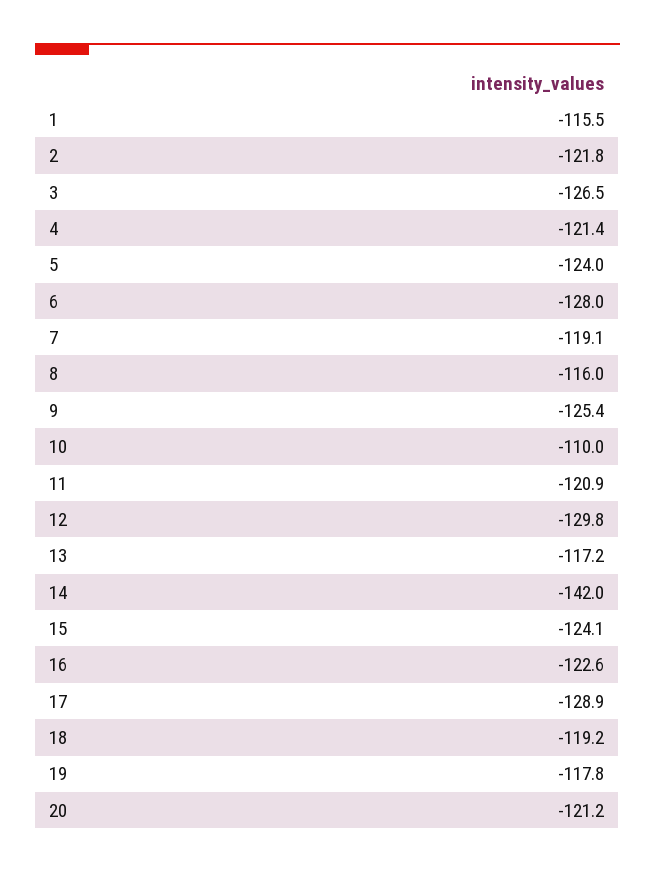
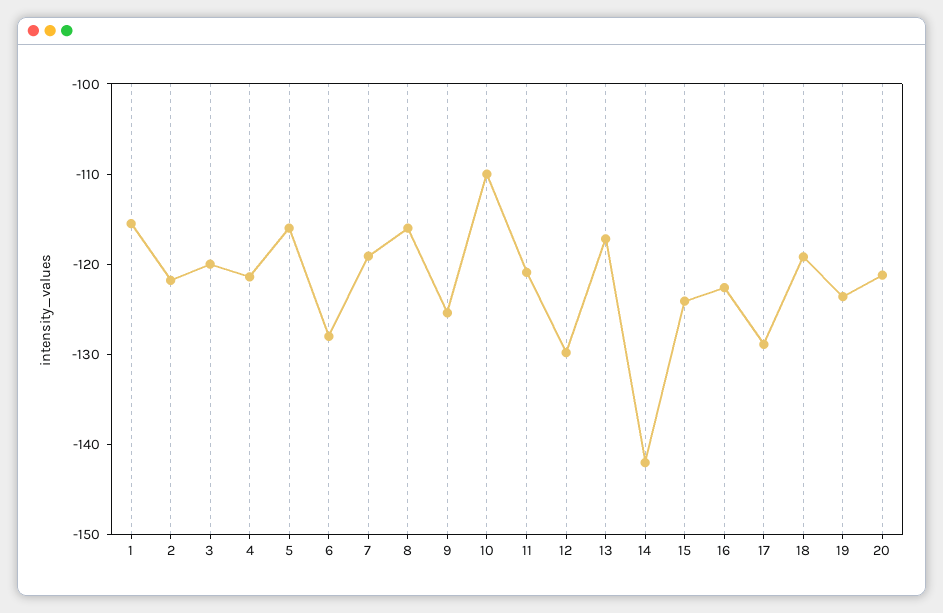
  {
    "1": -115.5,
    "2": -121.8,
-   "3": -126.5,
+   "3": -120,
    "4": -121.4,
-   "5": -124,
+   "5": -116,
    "6": -128,
    "7": -119.1,
    "8": -116,
    "9": -125.4,
    "10": -110,
    "11": -120.9,
    "12": -129.8,
    "13": -117.2,
    "14": -142,
    "15": -124.1,
    "16": -122.6,
    "17": -128.9,
    "18": -119.2,
-   "19": -117.8,
+   "19": -124,
    "20": -121.2
  }

